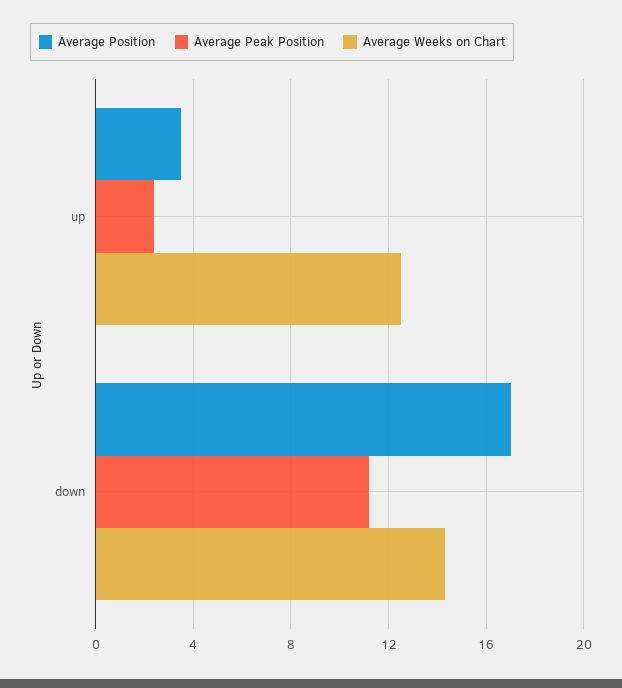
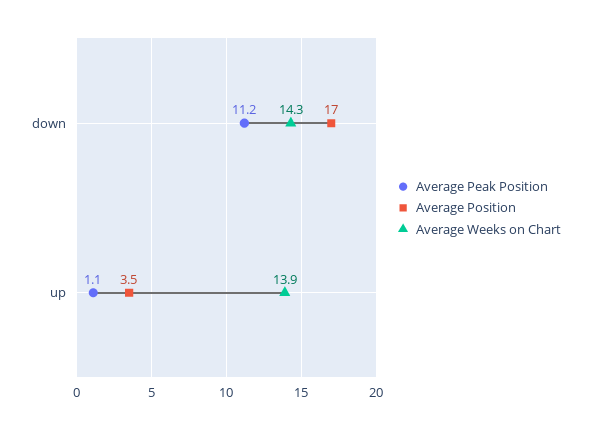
  {
    "Average Position": {
      "up": 3.5,
      "down": 17
    },
    "Average Peak Position": {
-     "up": 2.5,
+     "up": 1.1,
      "down": 11.2
    },
    "Average Weeks on Chart": {
-     "up": 12.5,
+     "up": 13.9,
      "down": 14.3
    }
  }

